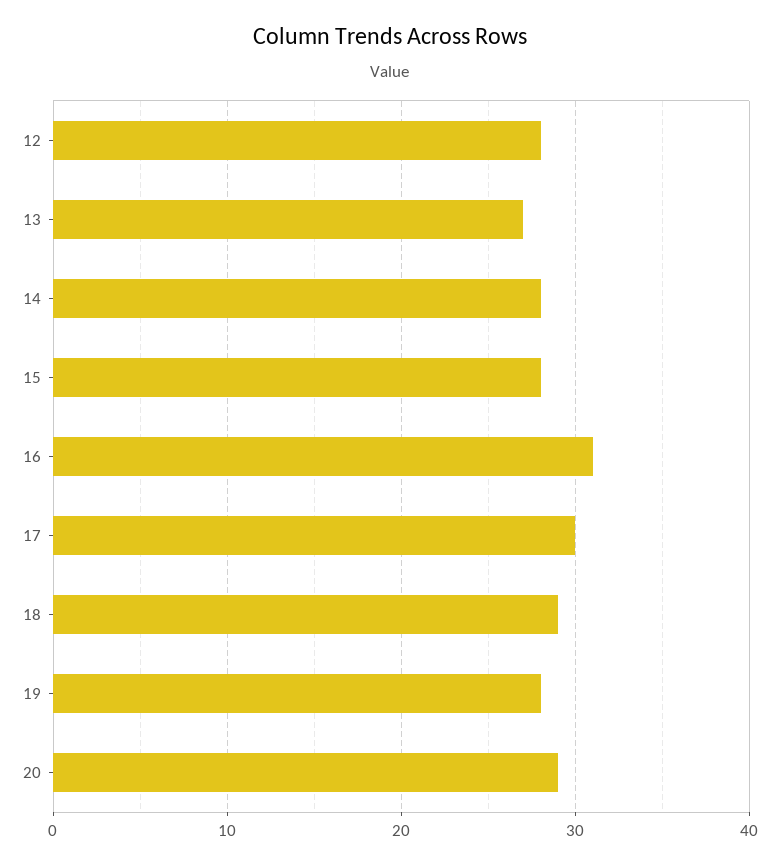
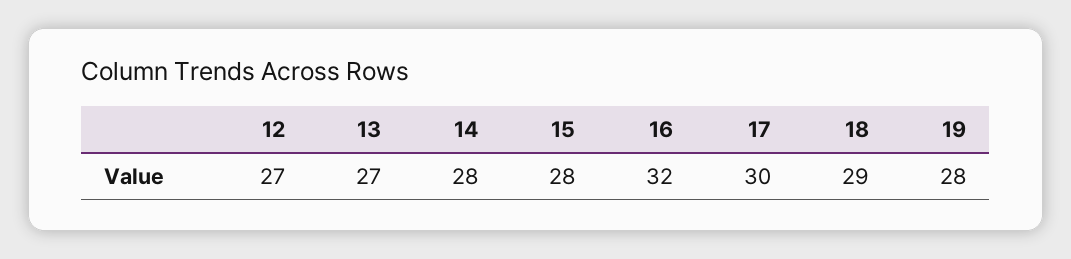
  {
-   "12": 28,
+   "12": 27,
    "13": 27,
    "14": 28,
    "15": 28,
-   "16": 31,
+   "16": 32,
    "17": 30,
    "18": 29,
-   "19": 28,
+   "19": 28
-   "20": 29
  }

